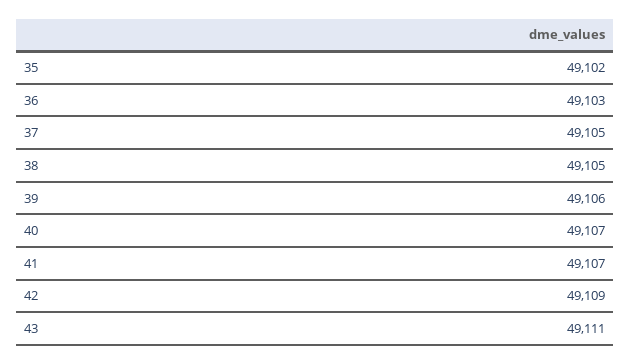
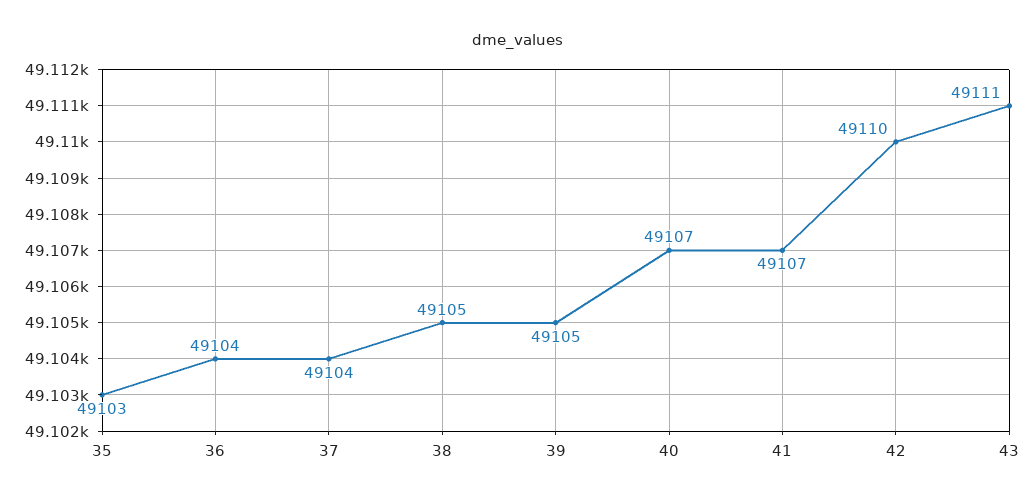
  {
-   "35": 49102,
+   "35": 49103,
-   "36": 49103,
+   "36": 49104,
-   "37": 49105,
+   "37": 49104,
    "38": 49105,
-   "39": 49106,
+   "39": 49105,
    "40": 49107,
    "41": 49107,
-   "42": 49109,
+   "42": 49110,
    "43": 49111
  }

